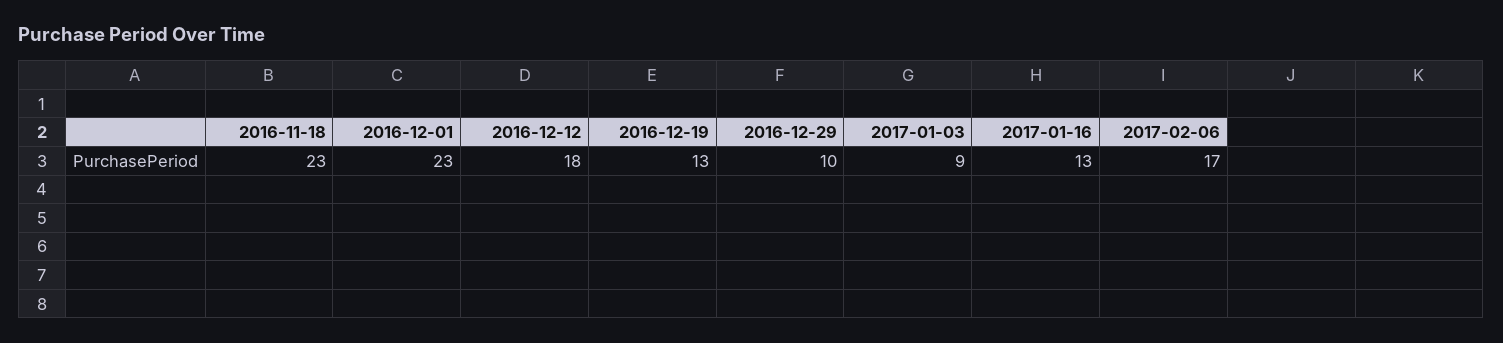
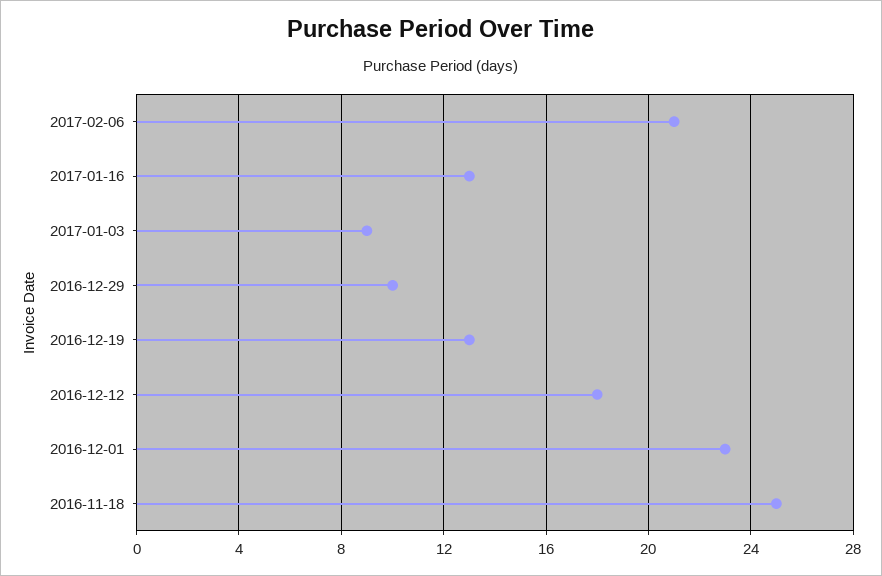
  {
-   "2016-11-18": 23,
+   "2016-11-18": 25,
    "2016-12-01": 23,
    "2016-12-12": 18,
    "2016-12-19": 13,
    "2016-12-29": 10,
    "2017-01-03": 9,
    "2017-01-16": 13,
-   "2017-02-06": 17
+   "2017-02-06": 21
  }

